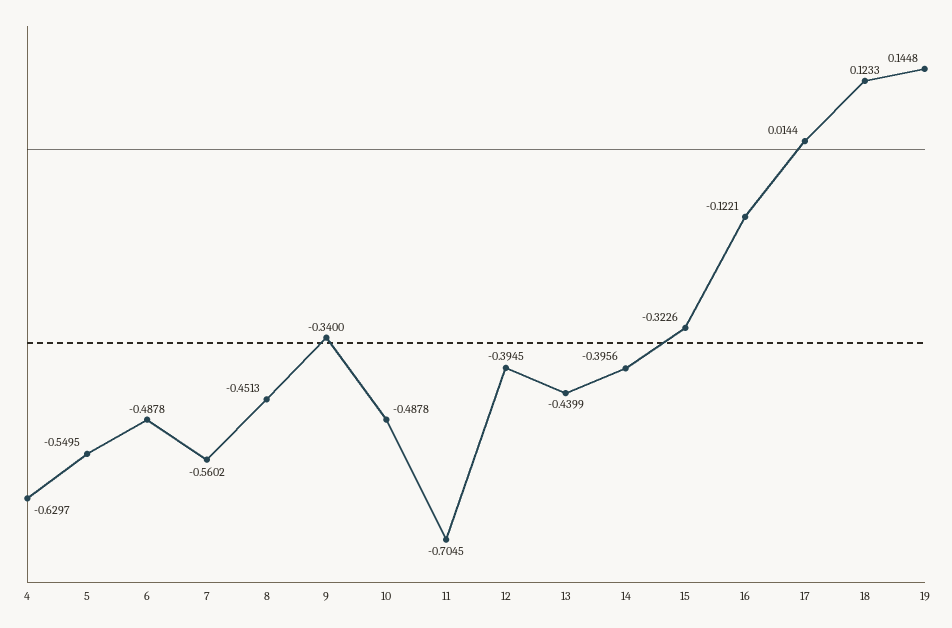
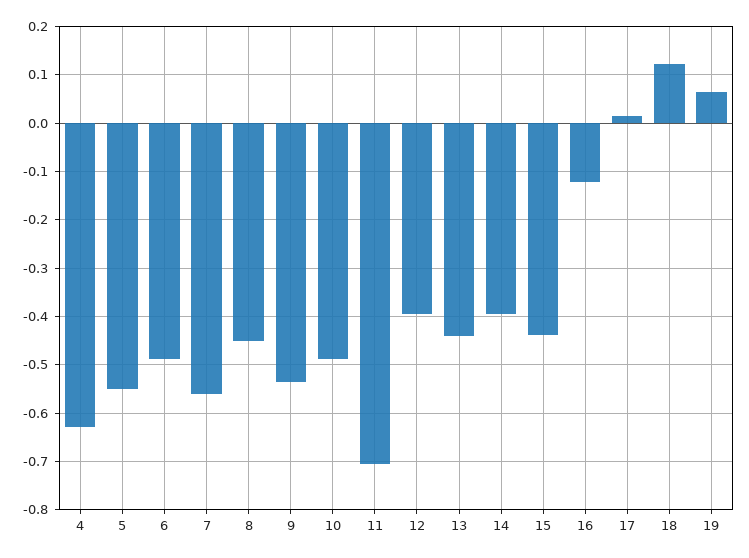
  {
    "4": -0.6297,
    "5": -0.5495,
    "6": -0.4878,
    "7": -0.5602,
    "8": -0.4513,
-   "9": -0.34,
+   "9": -0.54,
    "10": -0.4878,
    "11": -0.7045,
    "12": -0.3945,
    "13": -0.4399,
    "14": -0.3956,
-   "15": -0.3226,
+   "15": -0.44,
    "16": -0.1221,
    "17": 0.0144,
    "18": 0.1233,
-   "19": 0.1448
+   "19": 0.06
  }

